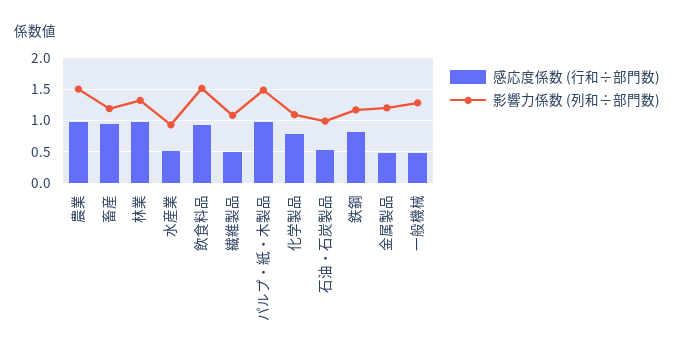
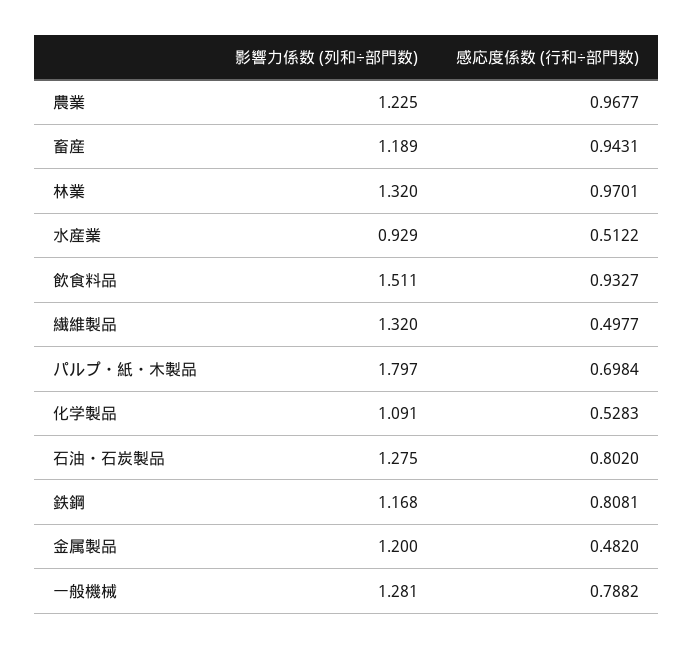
  {
    "感応度係数 (行和÷部門数)": {
      "農業": 0.9677,
      "畜産": 0.9431,
      "林業": 0.9701,
      "水産業": 0.5122,
      "飲食料品": 0.9327,
      "繊維製品": 0.4977,
-     "パルプ・紙・木製品": 1,
+     "パルプ・紙・木製品": 0.6984,
-     "化学製品": 0.8,
+     "化学製品": 0.5283,
-     "石油・石炭製品": 0.5,
+     "石油・石炭製品": 0.802,
      "鉄鋼": 0.8081,
      "金属製品": 0.482,
-     "一般機械": 0.5
+     "一般機械": 0.7882
    },
    "影響力係数 (列和÷部門数)": {
-     "農業": 1.5,
+     "農業": 1.225,
      "畜産": 1.189,
      "林業": 1.32,
      "水産業": 0.929,
      "飲食料品": 1.511,
-     "繊維製品": 1.1,
+     "繊維製品": 1.32,
-     "パルプ・紙・木製品": 1.5,
+     "パルプ・紙・木製品": 1.797,
      "化学製品": 1.091,
-     "石油・石炭製品": 1,
+     "石油・石炭製品": 1.275,
      "鉄鋼": 1.168,
      "金属製品": 1.2,
      "一般機械": 1.281
    }
  }

